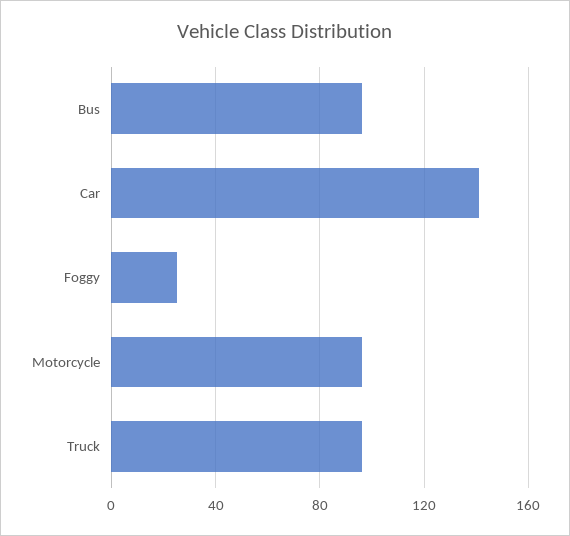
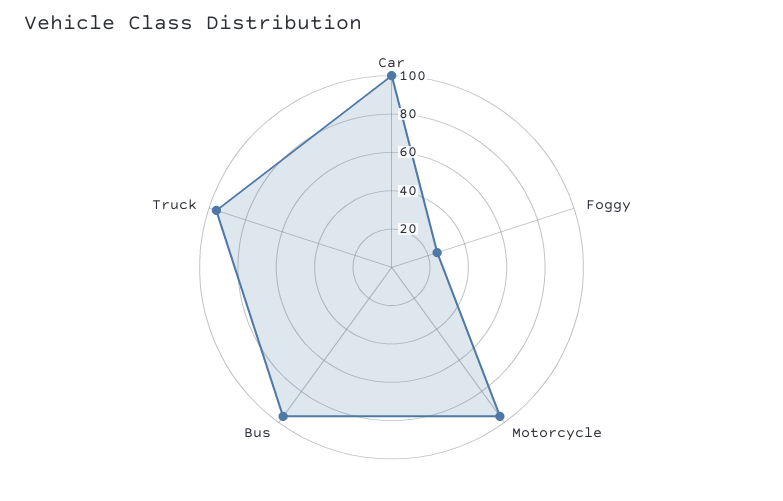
  {
    "Bus": 95,
-   "Car": 140,
+   "Car": 100,
    "Foggy": 25,
    "Motorcycle": 95,
    "Truck": 95
  }

